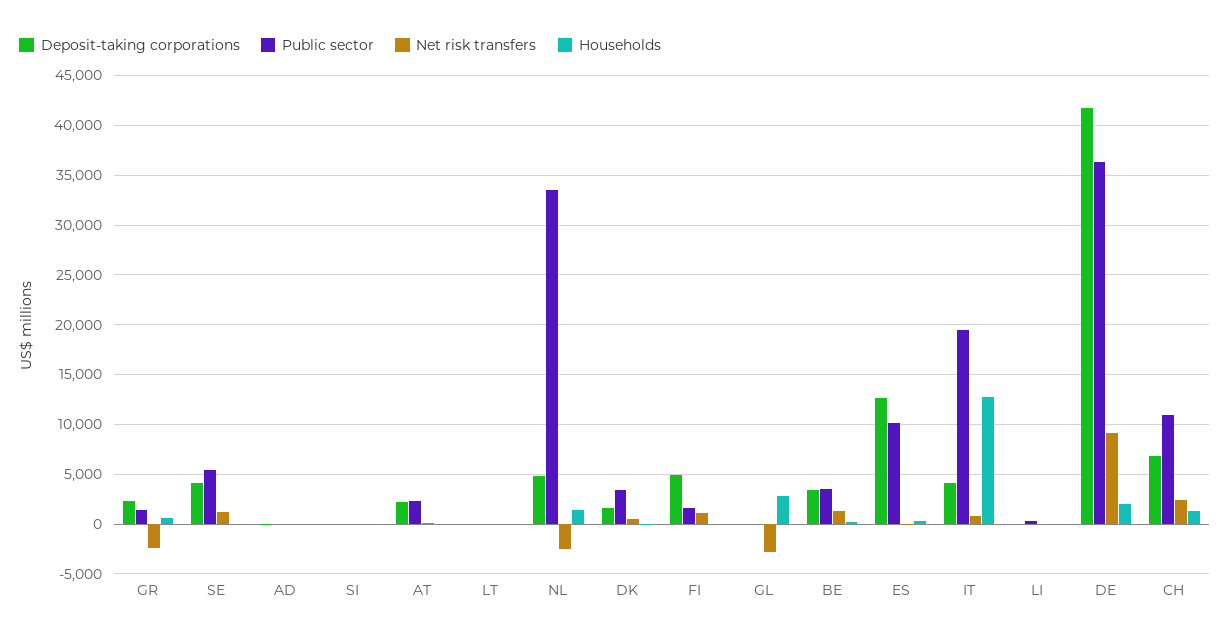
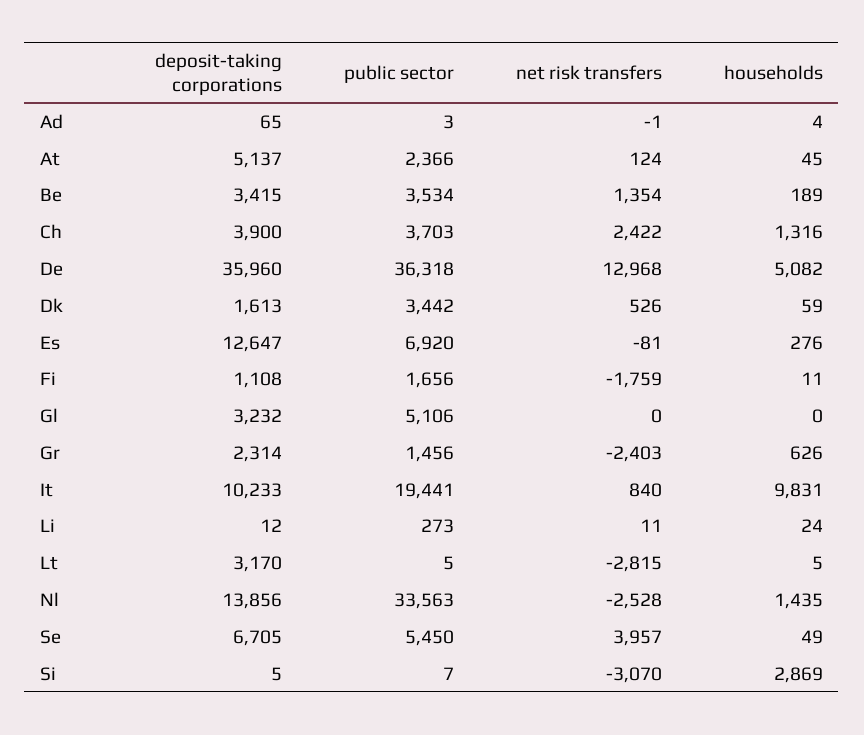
  {
    "Deposit-taking corporations": {
      "GR": 2314,
-     "SE": 4000,
+     "SE": 6705,
      "AD": 65,
      "SI": 5,
-     "AT": 2000,
+     "AT": 5137,
-     "LT": 0,
+     "LT": 3170,
-     "NL": 5000,
+     "NL": 13856,
      "DK": 1613,
-     "FI": 5000,
+     "FI": 1108,
-     "GL": 0,
+     "GL": 3232,
      "BE": 3415,
      "ES": 12647,
-     "IT": 4000,
+     "IT": 10233,
      "LI": 12,
-     "DE": 42000,
+     "DE": 35960,
-     "CH": 7000
+     "CH": 3900
    },
    "Public sector": {
      "GR": 1456,
      "SE": 5450,
      "AD": 3,
      "SI": 7,
      "AT": 2366,
      "LT": 5,
      "NL": 33563,
      "DK": 3442,
      "FI": 1656,
-     "GL": 0,
+     "GL": 5106,
      "BE": 3534,
-     "ES": 10000,
+     "ES": 6920,
      "IT": 19441,
      "LI": 273,
      "DE": 36318,
-     "CH": 11000
+     "CH": 3703
    },
    "Net risk transfers": {
      "GR": -2403,
-     "SE": 1000,
+     "SE": 3957,
      "AD": -1,
-     "SI": 0,
+     "SI": -3070,
      "AT": 124,
-     "LT": 0,
+     "LT": -2815,
      "NL": -2528,
      "DK": 526,
-     "FI": 1000,
+     "FI": -1759,
-     "GL": -3000,
+     "GL": 0,
      "BE": 1354,
      "ES": -81,
      "IT": 840,
      "LI": 11,
-     "DE": 9000,
+     "DE": 12968,
      "CH": 2422
    },
    "Households": {
      "GR": 626,
      "SE": 49,
      "AD": 4,
-     "SI": 0,
+     "SI": 2869,
      "AT": 45,
      "LT": 5,
      "NL": 1435,
      "DK": 59,
      "FI": 11,
-     "GL": 3000,
+     "GL": 0,
      "BE": 189,
      "ES": 276,
-     "IT": 13000,
+     "IT": 9831,
      "LI": 24,
-     "DE": 2000,
+     "DE": 5082,
      "CH": 1316
    }
  }

